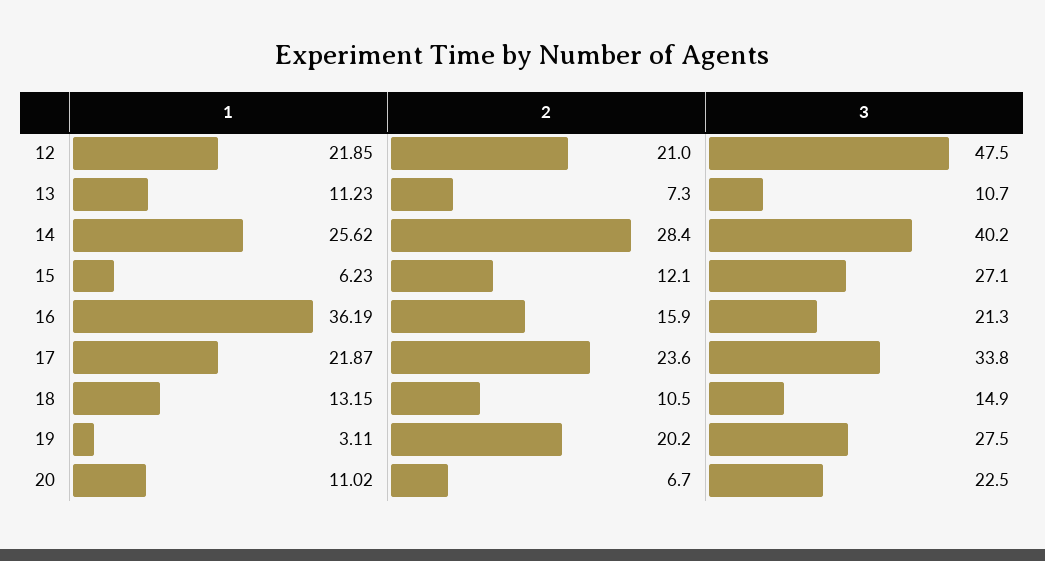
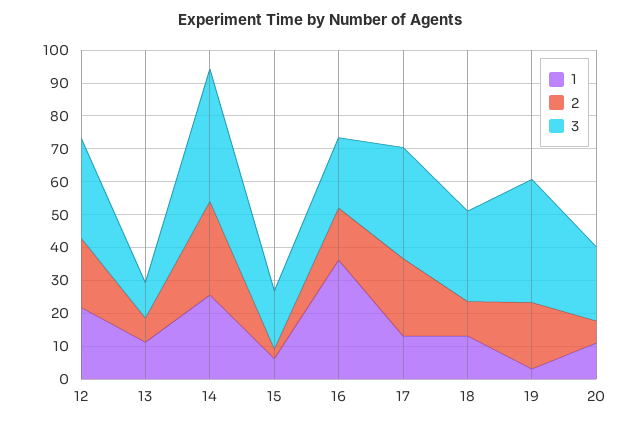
  {
    "1": {
      "12": 21.85,
      "13": 11.23,
      "14": 25.62,
      "15": 6.23,
      "16": 36.19,
-     "17": 21.87,
+     "17": 12.5,
      "18": 13.15,
      "19": 3.11,
      "20": 11.02
    },
    "2": {
      "12": 21,
      "13": 7.3,
      "14": 28.4,
-     "15": 12.1,
+     "15": 2.5,
      "16": 15.9,
      "17": 23.6,
      "18": 10.5,
      "19": 20.2,
      "20": 6.7
    },
    "3": {
-     "12": 47.5,
+     "12": 30,
      "13": 10.7,
      "14": 40.2,
-     "15": 27.1,
+     "15": 17.5,
      "16": 21.3,
      "17": 33.8,
-     "18": 14.9,
+     "18": 27.5,
-     "19": 27.5,
+     "19": 37.5,
      "20": 22.5
    }
  }

